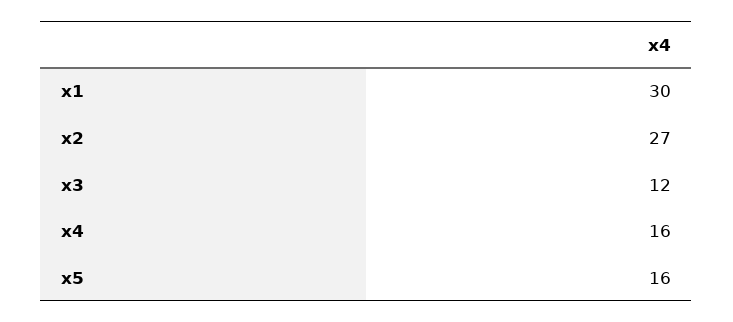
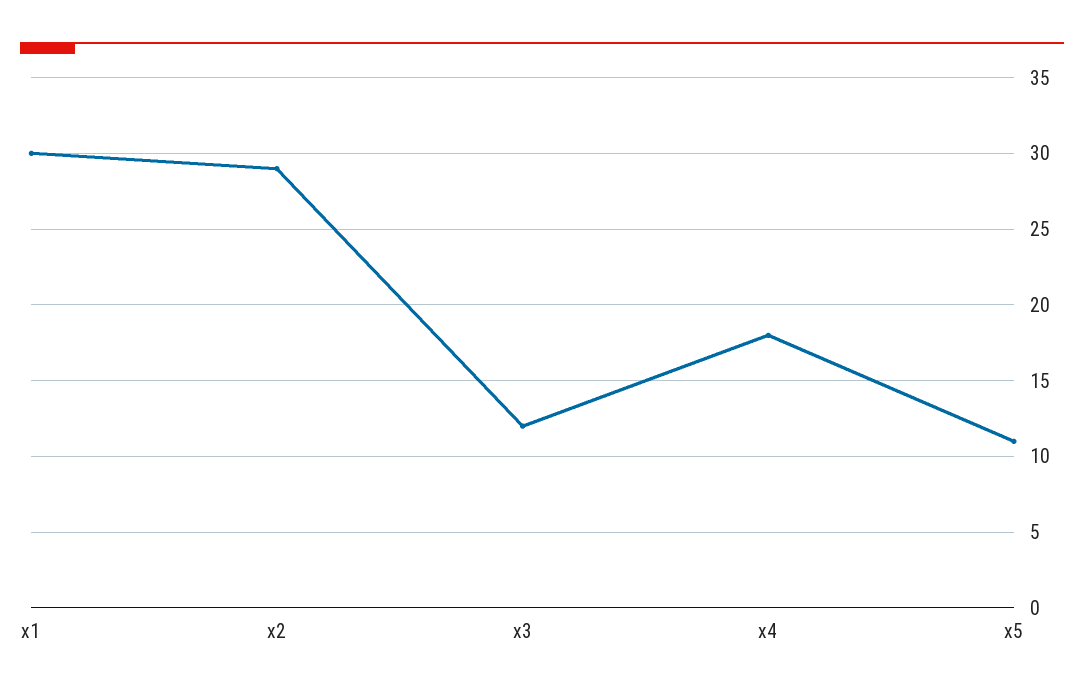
  {
    "x1": 30,
-   "x2": 27,
+   "x2": 29,
    "x3": 12,
-   "x4": 16,
+   "x4": 18,
-   "x5": 16
+   "x5": 11
  }

